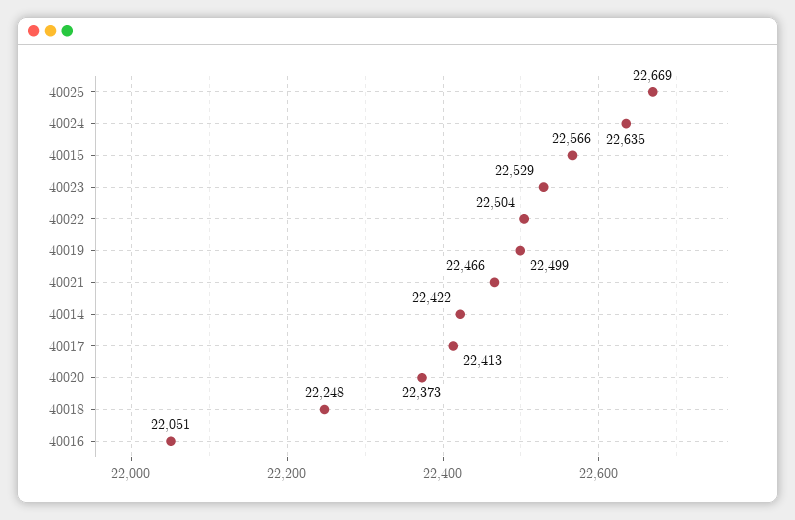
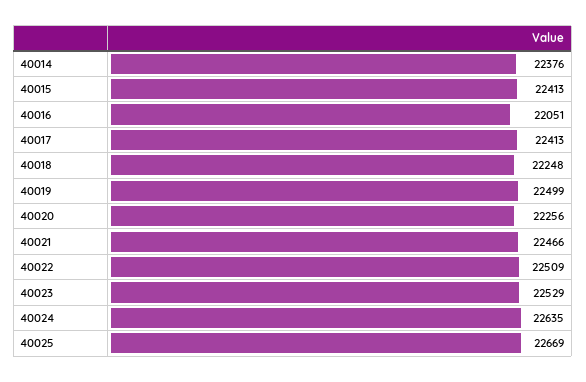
  {
    "40025": 22669,
    "40024": 22635,
-   "40015": 22566,
+   "40015": 22413,
    "40023": 22529,
-   "40022": 22504,
+   "40022": 22509,
    "40019": 22499,
    "40021": 22466,
-   "40014": 22422,
+   "40014": 22376,
    "40017": 22413,
-   "40020": 22373,
+   "40020": 22256,
    "40018": 22248,
    "40016": 22051
  }

